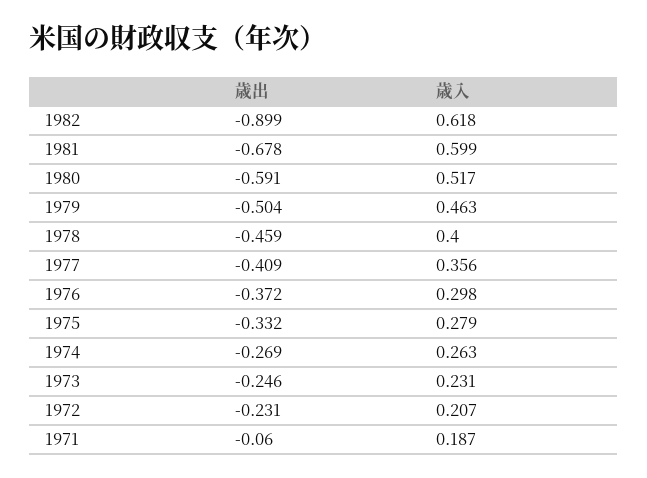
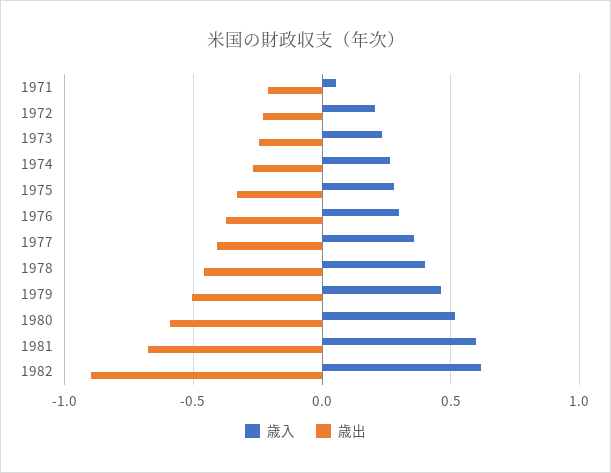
  {
    "歳出": {
      "1982": -0.899,
      "1981": -0.678,
      "1980": -0.591,
      "1979": -0.504,
      "1978": -0.459,
      "1977": -0.409,
      "1976": -0.372,
      "1975": -0.332,
      "1974": -0.269,
      "1973": -0.246,
      "1972": -0.231,
-     "1971": -0.06
+     "1971": -0.2
    },
    "歳入": {
      "1982": 0.618,
      "1981": 0.599,
      "1980": 0.517,
      "1979": 0.463,
      "1978": 0.4,
      "1977": 0.356,
      "1976": 0.298,
      "1975": 0.279,
      "1974": 0.263,
      "1973": 0.231,
      "1972": 0.207,
-     "1971": 0.187
+     "1971": 0.05
    }
  }

